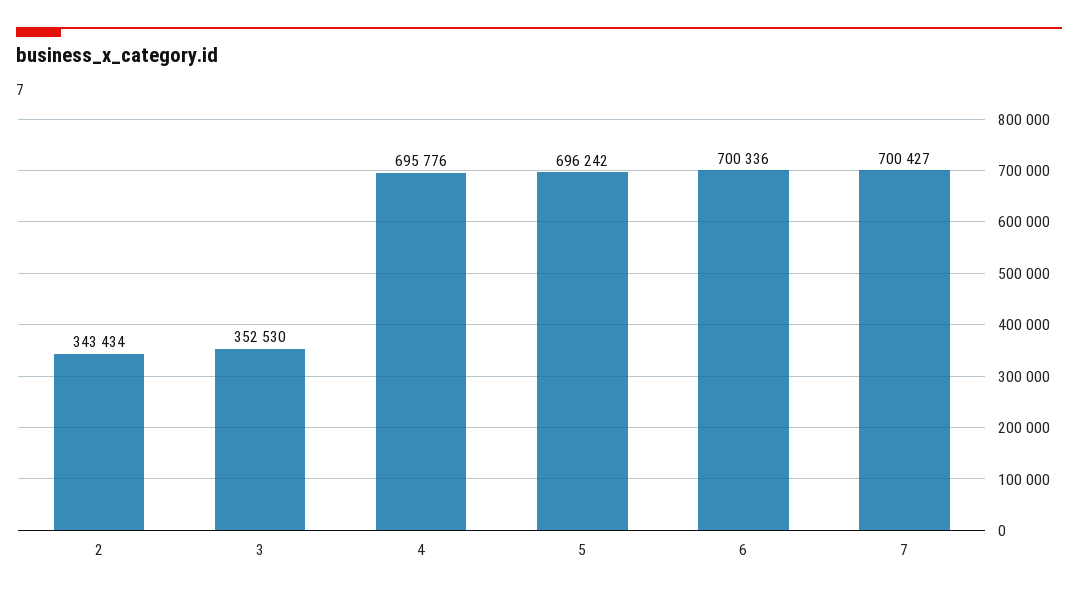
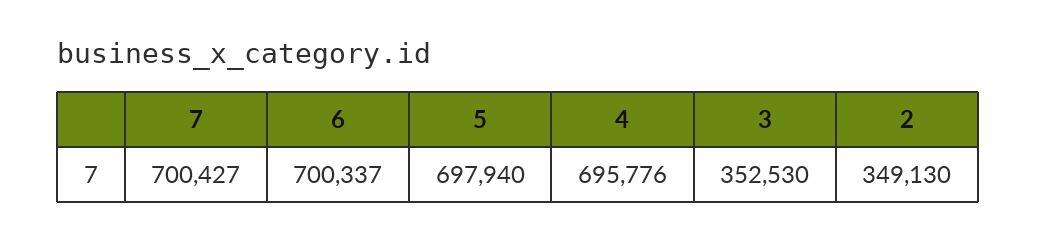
  {
-   "2": 343434,
+   "2": 349130,
    "3": 352530,
    "4": 695776,
-   "5": 696242,
+   "5": 697940,
-   "6": 700336,
+   "6": 700337,
    "7": 700427
  }

